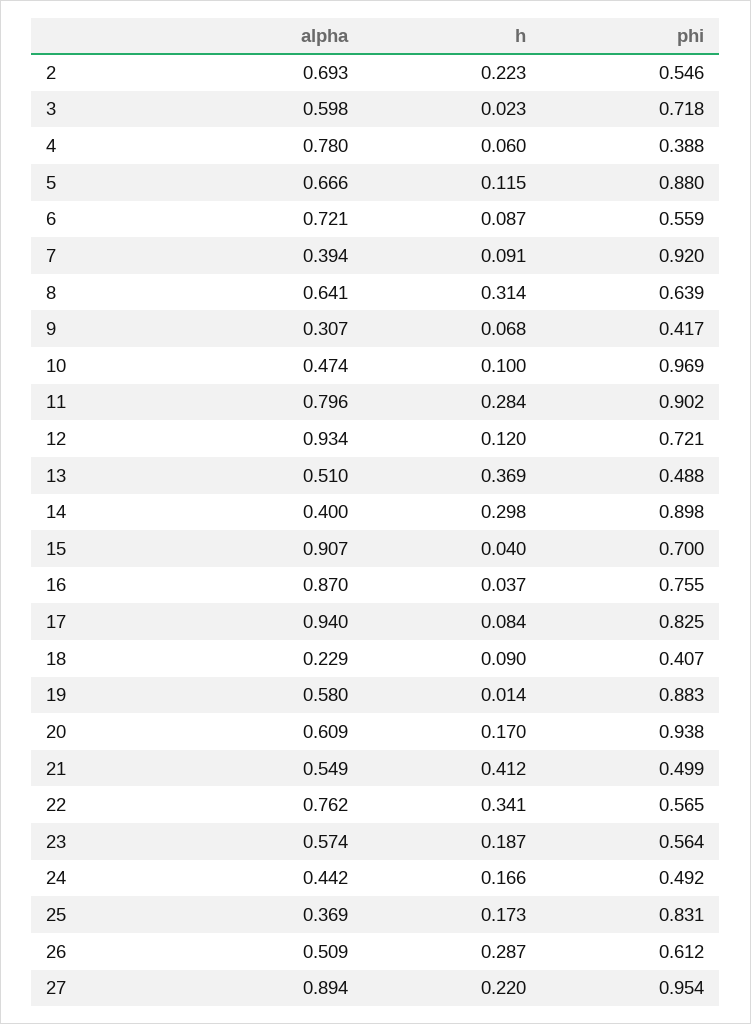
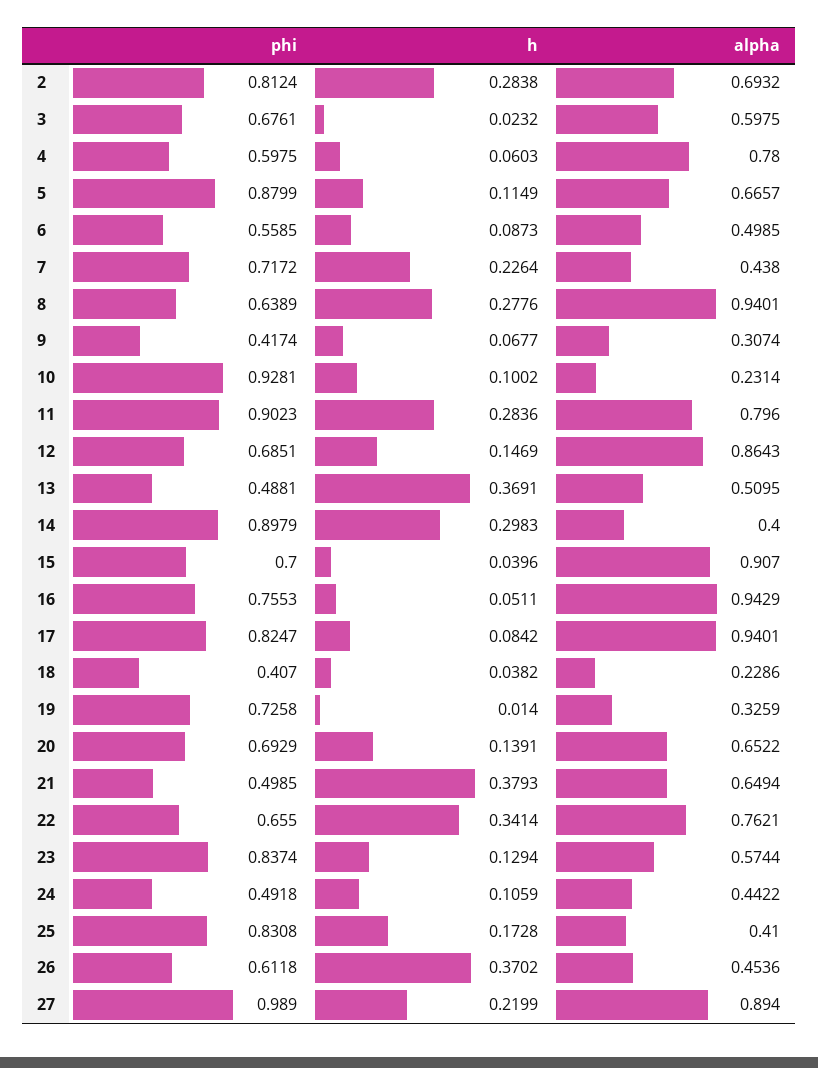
  {
    "alpha": {
      "2": 0.6932,
      "3": 0.5975,
      "4": 0.78,
      "5": 0.6657,
-     "6": 0.721,
+     "6": 0.4985,
-     "7": 0.394,
+     "7": 0.438,
-     "8": 0.641,
+     "8": 0.9401,
      "9": 0.3074,
-     "10": 0.474,
+     "10": 0.2314,
      "11": 0.796,
-     "12": 0.934,
+     "12": 0.8643,
      "13": 0.5095,
      "14": 0.4,
      "15": 0.907,
-     "16": 0.87,
+     "16": 0.9429,
      "17": 0.9401,
      "18": 0.2286,
-     "19": 0.58,
+     "19": 0.3259,
-     "20": 0.609,
+     "20": 0.6522,
-     "21": 0.549,
+     "21": 0.6494,
      "22": 0.7621,
      "23": 0.5744,
      "24": 0.4422,
-     "25": 0.369,
+     "25": 0.41,
-     "26": 0.509,
+     "26": 0.4536,
      "27": 0.894
    },
    "h": {
-     "2": 0.223,
+     "2": 0.2838,
      "3": 0.0232,
      "4": 0.0603,
      "5": 0.1149,
      "6": 0.0873,
-     "7": 0.091,
+     "7": 0.2264,
-     "8": 0.314,
+     "8": 0.2776,
      "9": 0.0677,
      "10": 0.1002,
      "11": 0.2836,
-     "12": 0.12,
+     "12": 0.1469,
      "13": 0.3691,
      "14": 0.2983,
      "15": 0.0396,
-     "16": 0.037,
+     "16": 0.0511,
      "17": 0.0842,
-     "18": 0.09,
+     "18": 0.0382,
      "19": 0.014,
-     "20": 0.17,
+     "20": 0.1391,
-     "21": 0.412,
+     "21": 0.3793,
      "22": 0.3414,
-     "23": 0.187,
+     "23": 0.1294,
-     "24": 0.166,
+     "24": 0.1059,
      "25": 0.1728,
-     "26": 0.287,
+     "26": 0.3702,
      "27": 0.2199
    },
    "phi": {
-     "2": 0.546,
+     "2": 0.8124,
-     "3": 0.718,
+     "3": 0.6761,
-     "4": 0.388,
+     "4": 0.5975,
      "5": 0.8799,
      "6": 0.5585,
-     "7": 0.92,
+     "7": 0.7172,
      "8": 0.6389,
      "9": 0.4174,
-     "10": 0.969,
+     "10": 0.9281,
      "11": 0.9023,
-     "12": 0.721,
+     "12": 0.6851,
      "13": 0.4881,
      "14": 0.8979,
      "15": 0.7,
      "16": 0.7553,
      "17": 0.8247,
      "18": 0.407,
-     "19": 0.883,
+     "19": 0.7258,
-     "20": 0.938,
+     "20": 0.6929,
      "21": 0.4985,
-     "22": 0.565,
+     "22": 0.655,
-     "23": 0.564,
+     "23": 0.8374,
      "24": 0.4918,
      "25": 0.8308,
      "26": 0.6118,
-     "27": 0.954
+     "27": 0.989
    }
  }

